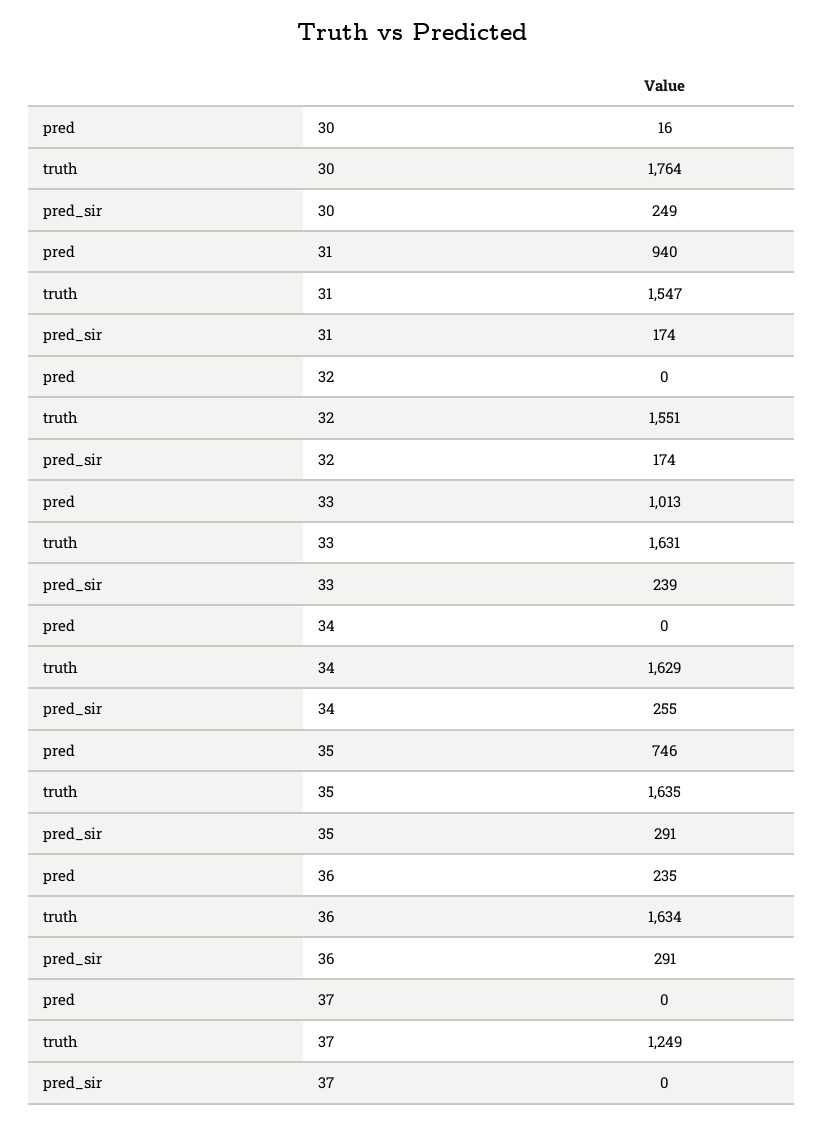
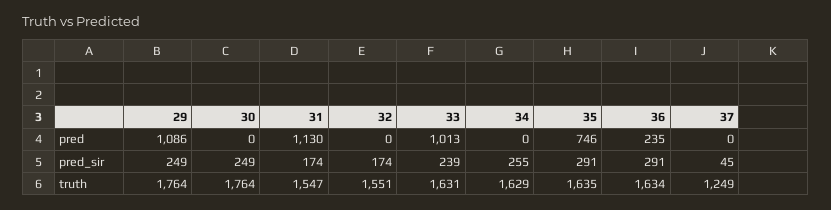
  {
    "pred": {
-     "30": 16,
+     "30": 0,
-     "31": 940,
+     "31": 1130,
      "32": 0,
      "33": 1013,
      "34": 0,
      "35": 746,
      "36": 235,
-     "37": 0
+     "37": 0,
+     "29": 1086
    },
    "truth": {
      "30": 1764,
      "31": 1547,
      "32": 1551,
      "33": 1631,
      "34": 1629,
      "35": 1635,
      "36": 1634,
-     "37": 1249
+     "37": 1249,
+     "29": 1764
    },
    "pred_sir": {
      "30": 249,
      "31": 174,
      "32": 174,
      "33": 239,
      "34": 255,
      "35": 291,
      "36": 291,
-     "37": 0
+     "37": 45,
+     "29": 249
    }
  }

